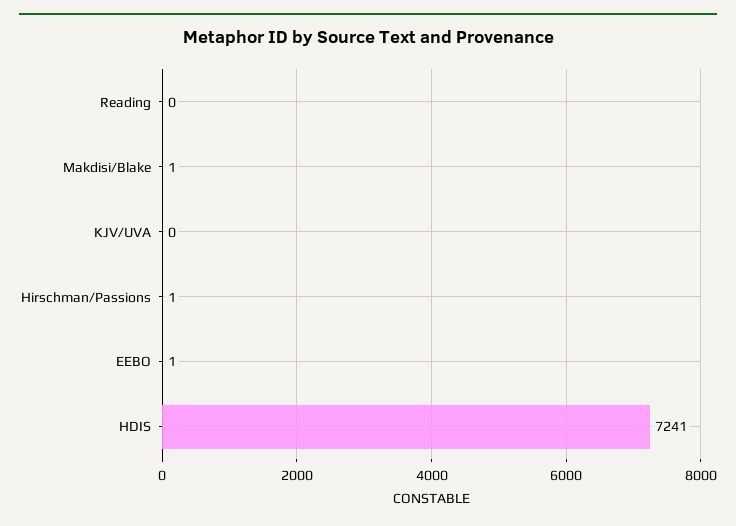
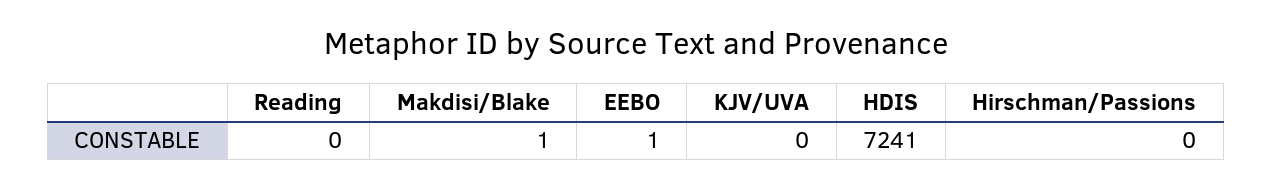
  {
    "Reading": 0,
    "Makdisi/Blake": 1,
    "KJV/UVA": 0,
-   "Hirschman/Passions": 1,
+   "Hirschman/Passions": 0,
    "EEBO": 1,
    "HDIS": 7241
  }

